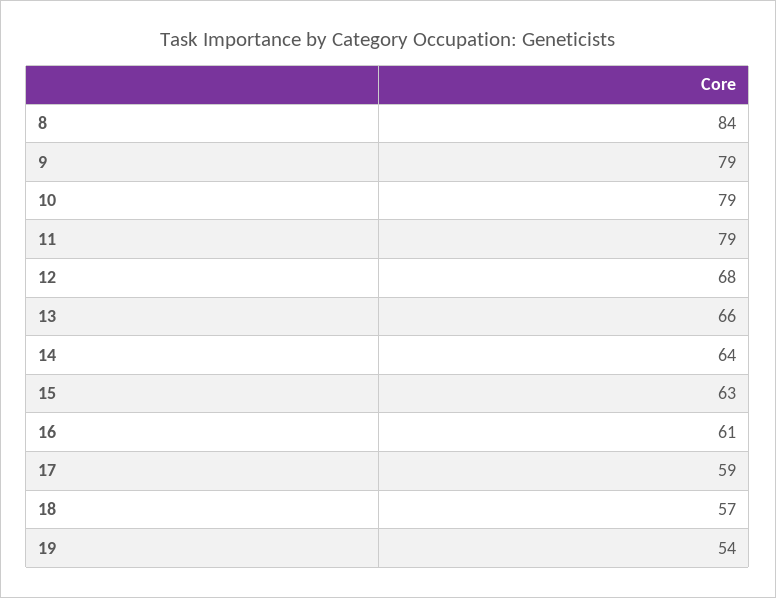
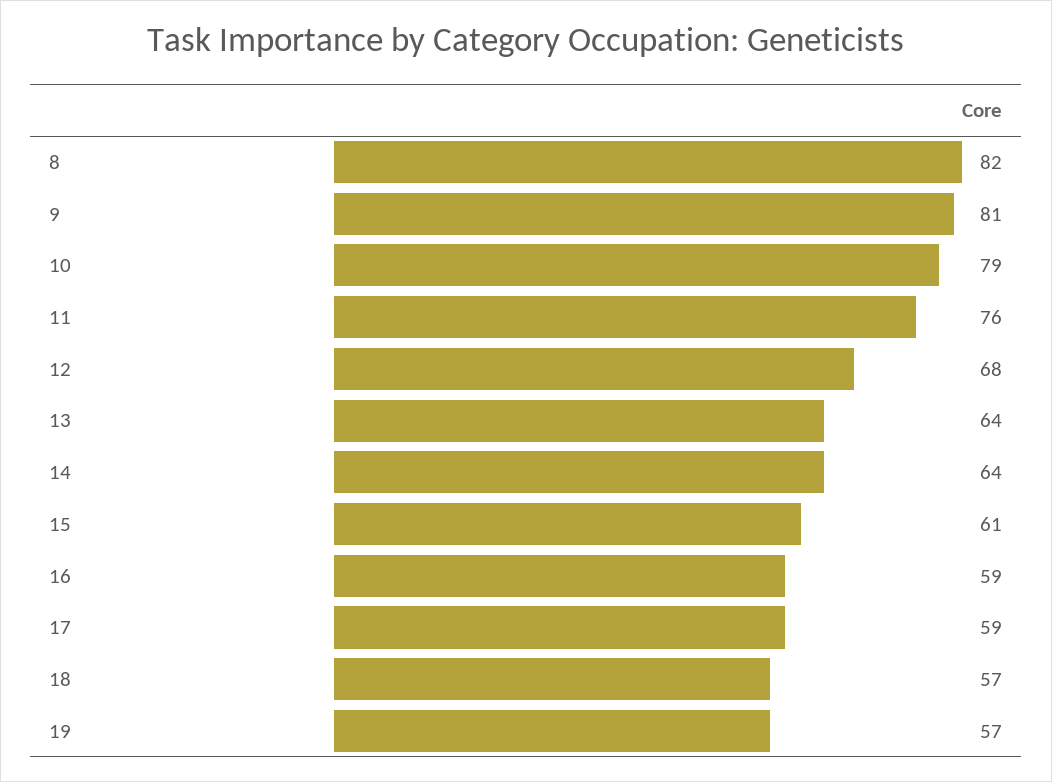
  {
-   "8": 84,
+   "8": 82,
-   "9": 79,
+   "9": 81,
    "10": 79,
-   "11": 79,
+   "11": 76,
    "12": 68,
-   "13": 66,
+   "13": 64,
    "14": 64,
-   "15": 63,
+   "15": 61,
-   "16": 61,
+   "16": 59,
    "17": 59,
    "18": 57,
-   "19": 54
+   "19": 57
  }

